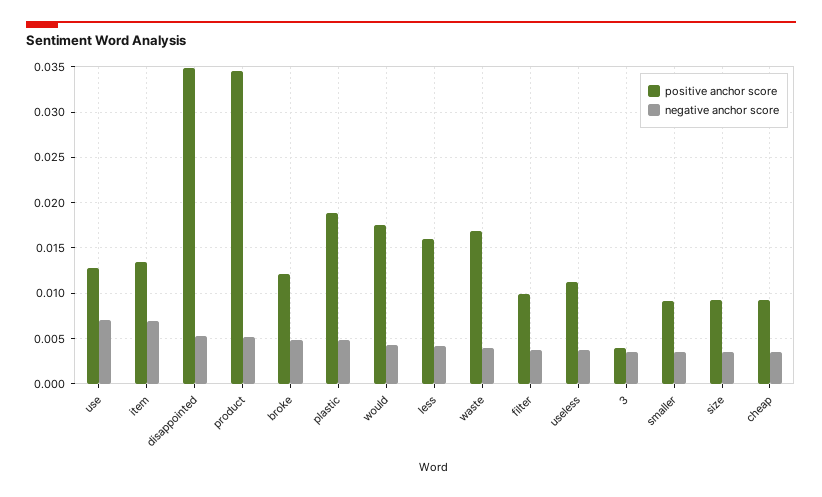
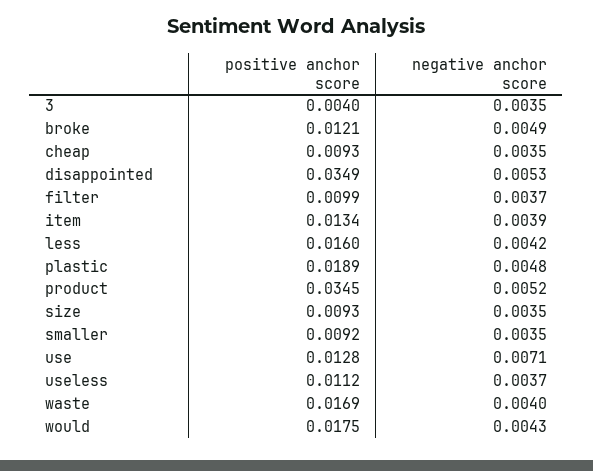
  {
    "positive anchor score": {
      "use": 0.0128,
      "item": 0.0134,
      "disappointed": 0.0349,
      "product": 0.0345,
      "broke": 0.0121,
      "plastic": 0.0189,
      "would": 0.0175,
      "less": 0.016,
      "waste": 0.0169,
      "filter": 0.0099,
      "useless": 0.0112,
      "3": 0.004,
      "smaller": 0.0092,
      "size": 0.0093,
      "cheap": 0.0093
    },
    "negative anchor score": {
      "use": 0.0071,
-     "item": 0.007,
+     "item": 0.0039,
      "disappointed": 0.0053,
      "product": 0.0052,
      "broke": 0.0049,
      "plastic": 0.0048,
      "would": 0.0043,
      "less": 0.0042,
      "waste": 0.004,
      "filter": 0.0037,
      "useless": 0.0037,
      "3": 0.0035,
      "smaller": 0.0035,
      "size": 0.0035,
      "cheap": 0.0035
    }
  }

